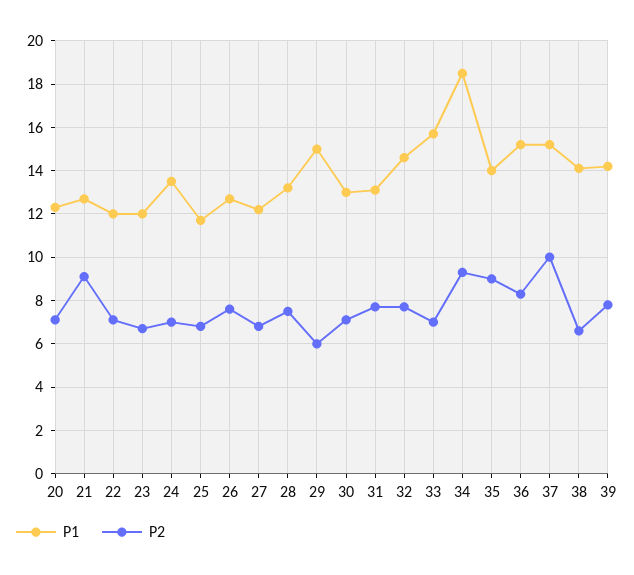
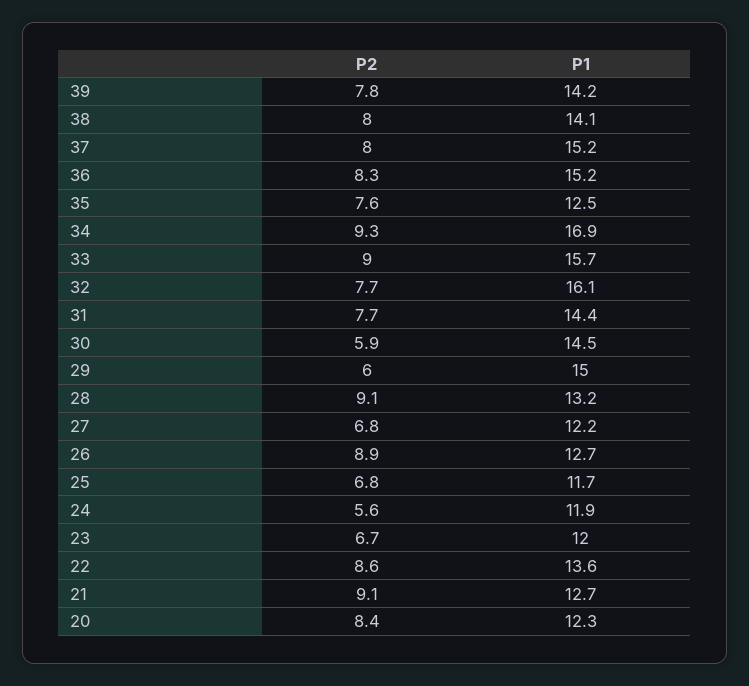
  {
    "P1": {
      "20": 12.3,
      "21": 12.7,
-     "22": 12,
+     "22": 13.6,
      "23": 12,
-     "24": 13.5,
+     "24": 11.9,
      "25": 11.7,
      "26": 12.7,
      "27": 12.2,
      "28": 13.2,
      "29": 15,
-     "30": 13,
+     "30": 14.5,
-     "31": 13,
+     "31": 14.4,
-     "32": 14.5,
+     "32": 16.1,
      "33": 15.7,
-     "34": 18.5,
+     "34": 16.9,
-     "35": 14,
+     "35": 12.5,
      "36": 15.2,
      "37": 15.2,
      "38": 14.1,
      "39": 14.2
    },
    "P2": {
-     "20": 7,
+     "20": 8.4,
      "21": 9.1,
-     "22": 7,
+     "22": 8.6,
      "23": 6.7,
-     "24": 7,
+     "24": 5.6,
      "25": 6.8,
-     "26": 7.5,
+     "26": 8.9,
      "27": 6.8,
-     "28": 7.5,
+     "28": 9.1,
      "29": 6,
-     "30": 7,
+     "30": 5.9,
      "31": 7.7,
      "32": 7.7,
-     "33": 7,
+     "33": 9,
      "34": 9.3,
-     "35": 9,
+     "35": 7.6,
      "36": 8.3,
-     "37": 10,
+     "37": 8,
-     "38": 6.5,
+     "38": 8,
      "39": 7.8
    }
  }

